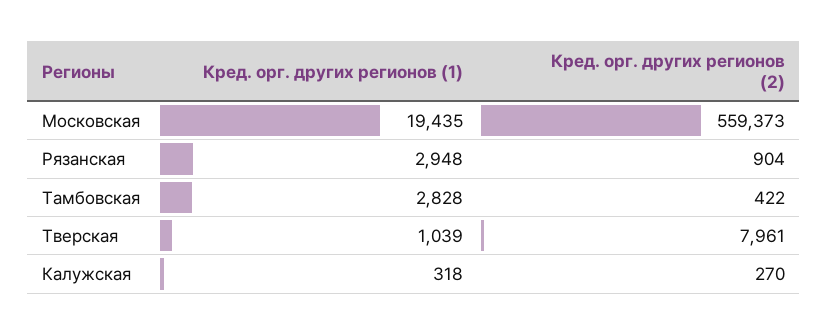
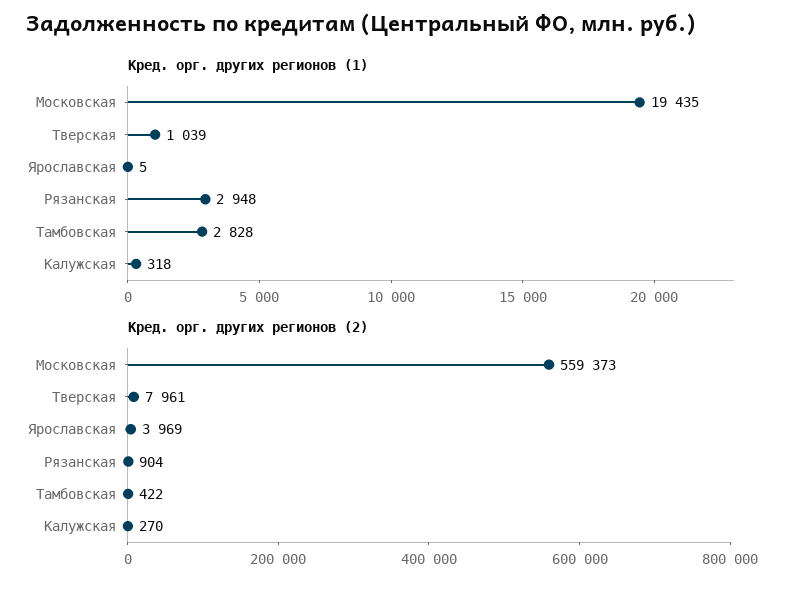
  {
    "Кред. орг. других регионов (1)": {
      "Московская": 19435,
      "Рязанская": 2948,
      "Тамбовская": 2828,
      "Тверская": 1039,
-     "Калужская": 318
+     "Калужская": 318,
+     "Ярославская": 5
    },
    "Кред. орг. других регионов (2)": {
      "Московская": 559373,
      "Рязанская": 904,
      "Тамбовская": 422,
      "Тверская": 7961,
-     "Калужская": 270
+     "Калужская": 270,
+     "Ярославская": 3969
    }
  }

